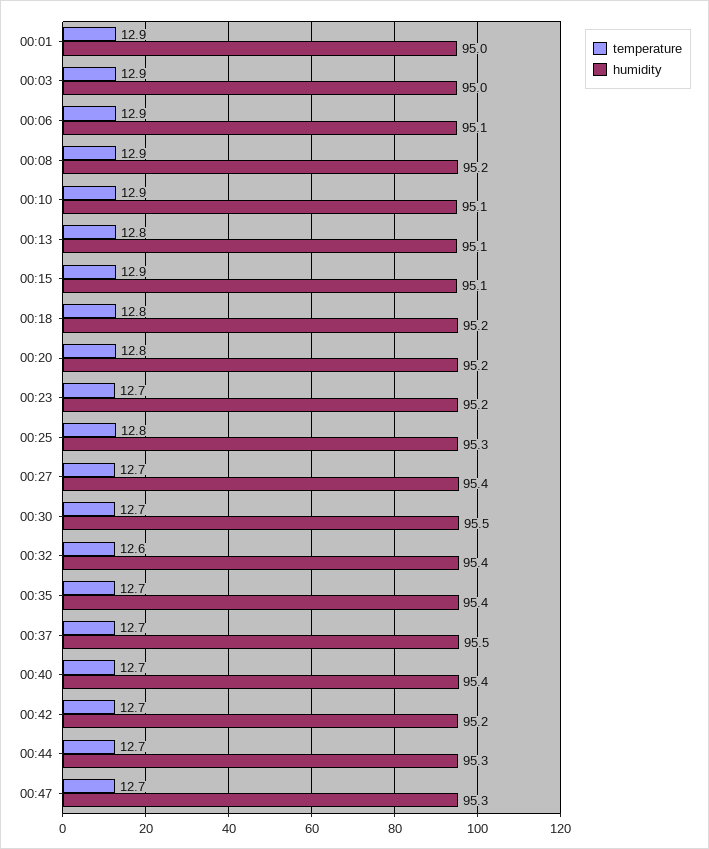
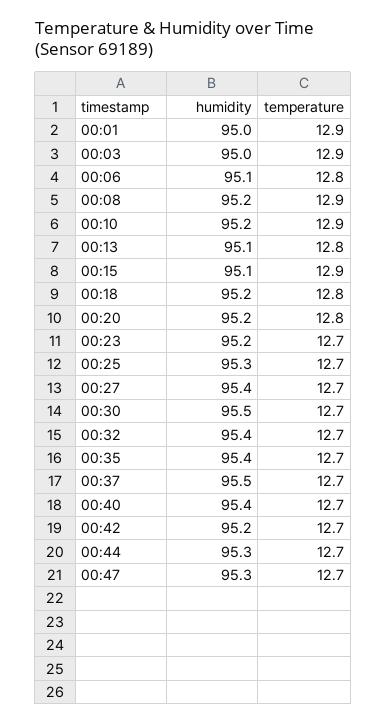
  {
    "temperature": {
      "00:01": 12.9,
      "00:03": 12.9,
-     "00:06": 12.9,
+     "00:06": 12.8,
      "00:08": 12.9,
      "00:10": 12.9,
      "00:13": 12.8,
      "00:15": 12.9,
      "00:18": 12.8,
      "00:20": 12.8,
      "00:23": 12.7,
-     "00:25": 12.8,
+     "00:25": 12.7,
      "00:27": 12.7,
      "00:30": 12.7,
-     "00:32": 12.6,
+     "00:32": 12.7,
      "00:35": 12.7,
      "00:37": 12.7,
      "00:40": 12.7,
      "00:42": 12.7,
      "00:44": 12.7,
      "00:47": 12.7
    },
    "humidity": {
      "00:01": 95,
      "00:03": 95,
      "00:06": 95.1,
      "00:08": 95.2,
-     "00:10": 95.1,
+     "00:10": 95.2,
      "00:13": 95.1,
      "00:15": 95.1,
      "00:18": 95.2,
      "00:20": 95.2,
      "00:23": 95.2,
      "00:25": 95.3,
      "00:27": 95.4,
      "00:30": 95.5,
      "00:32": 95.4,
      "00:35": 95.4,
      "00:37": 95.5,
      "00:40": 95.4,
      "00:42": 95.2,
      "00:44": 95.3,
      "00:47": 95.3
    }
  }

